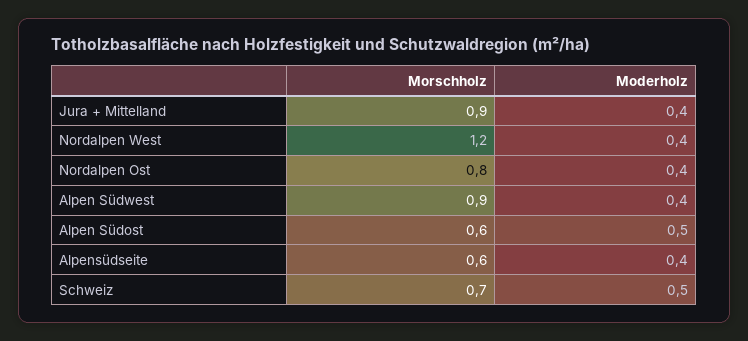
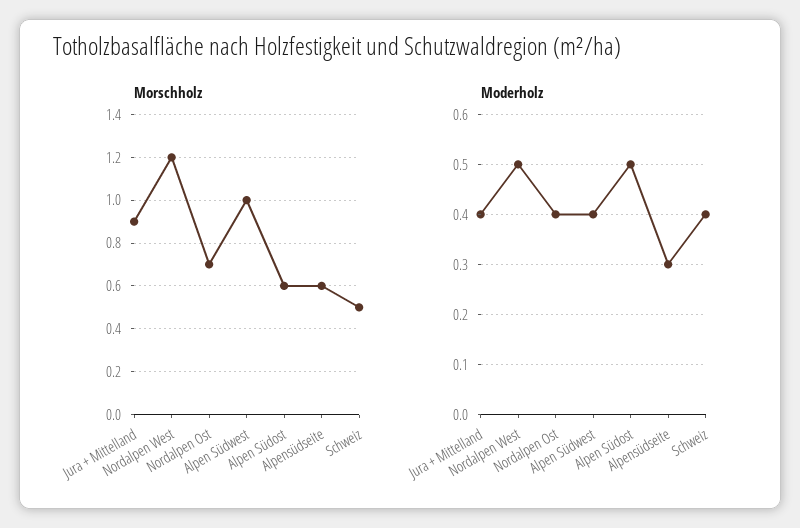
  {
    "Morschholz": {
      "Jura + Mittelland": 0.9,
      "Nordalpen West": 1.2,
-     "Nordalpen Ost": 0.8,
+     "Nordalpen Ost": 0.7,
-     "Alpen Südwest": 0.9,
+     "Alpen Südwest": 1,
      "Alpen Südost": 0.6,
      "Alpensüdseite": 0.6,
-     "Schweiz": 0.7
+     "Schweiz": 0.5
    },
    "Moderholz": {
      "Jura + Mittelland": 0.4,
-     "Nordalpen West": 0.4,
+     "Nordalpen West": 0.5,
      "Nordalpen Ost": 0.4,
      "Alpen Südwest": 0.4,
      "Alpen Südost": 0.5,
-     "Alpensüdseite": 0.4,
+     "Alpensüdseite": 0.3,
-     "Schweiz": 0.5
+     "Schweiz": 0.4
    }
  }

